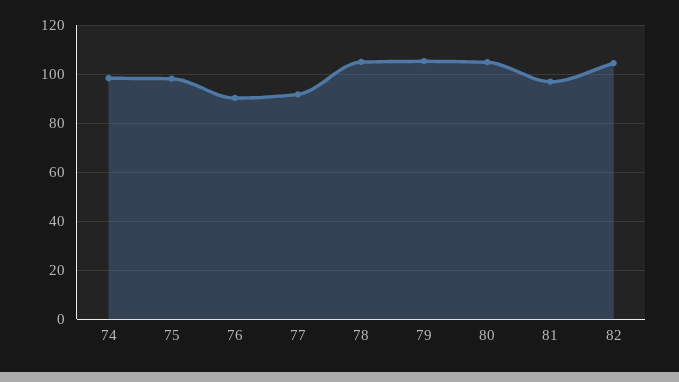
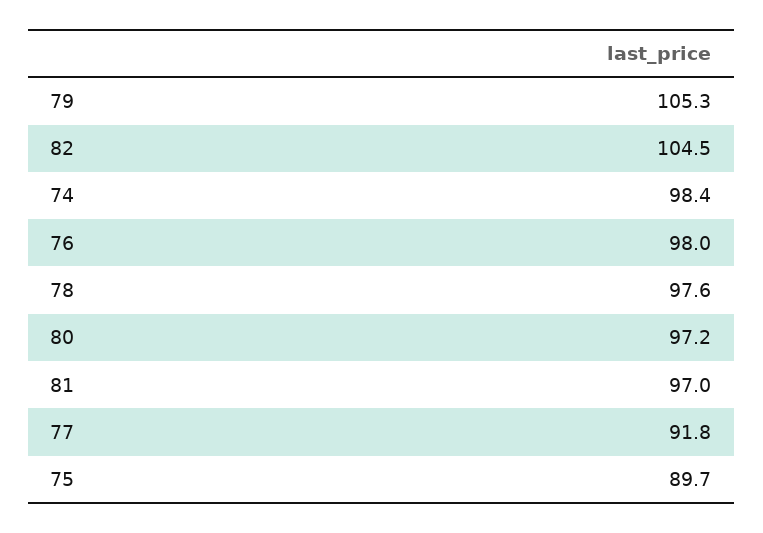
  {
    "74": 98.4,
-   "75": 97.5,
+   "75": 89.7,
-   "76": 90,
+   "76": 98,
    "77": 91.8,
-   "78": 105,
+   "78": 97.6,
    "79": 105.3,
-   "80": 105,
+   "80": 97.2,
    "81": 97,
    "82": 104.5
  }

